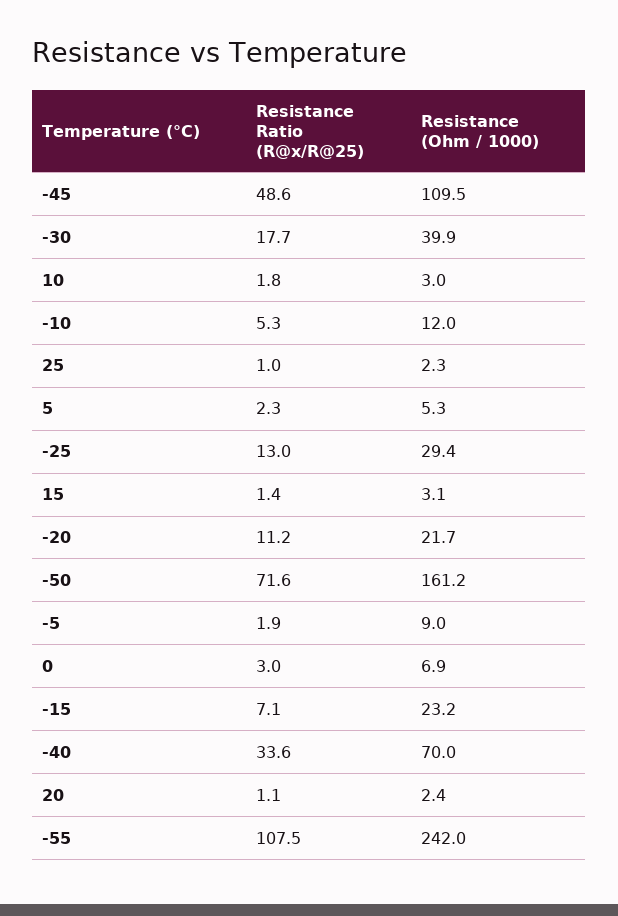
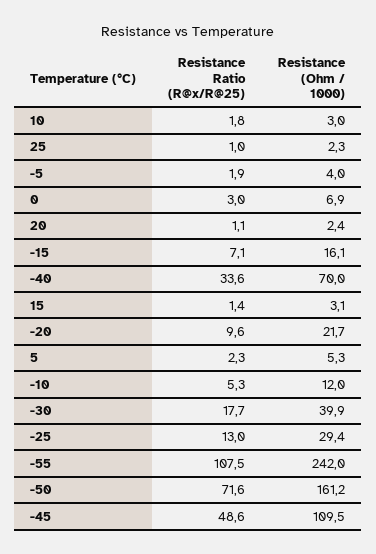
  {
    "Resistance Ratio (R@x/R@25)": {
      "-45": 48.6,
      "-30": 17.7,
      "10": 1.8,
      "-10": 5.3,
      "25": 1,
      "5": 2.3,
      "-25": 13,
      "15": 1.4,
-     "-20": 11.2,
+     "-20": 9.6,
      "-50": 71.6,
      "-5": 1.9,
      "0": 3,
      "-15": 7.1,
      "-40": 33.6,
      "20": 1.1,
      "-55": 107.5
    },
    "Resistance (Ohm / 1000)": {
      "-45": 109.5,
      "-30": 39.9,
      "10": 3,
      "-10": 12,
      "25": 2.3,
      "5": 5.3,
      "-25": 29.4,
      "15": 3.1,
      "-20": 21.7,
      "-50": 161.2,
-     "-5": 9,
+     "-5": 4,
      "0": 6.9,
-     "-15": 23.2,
+     "-15": 16.1,
      "-40": 70,
      "20": 2.4,
      "-55": 242
    }
  }

